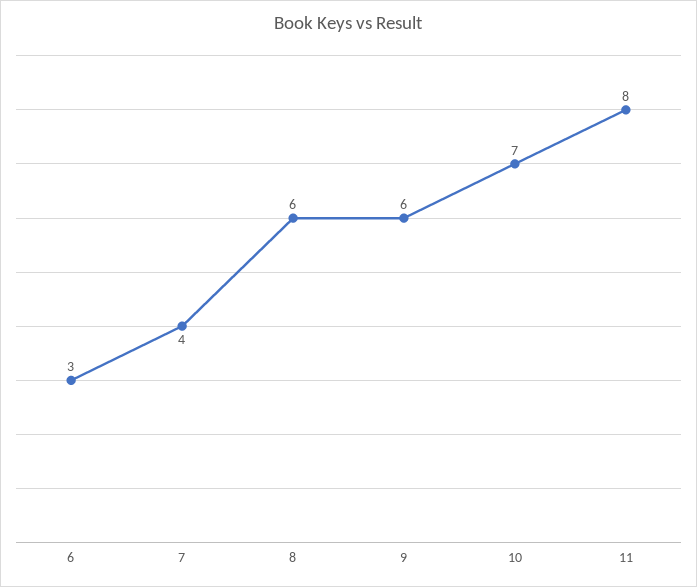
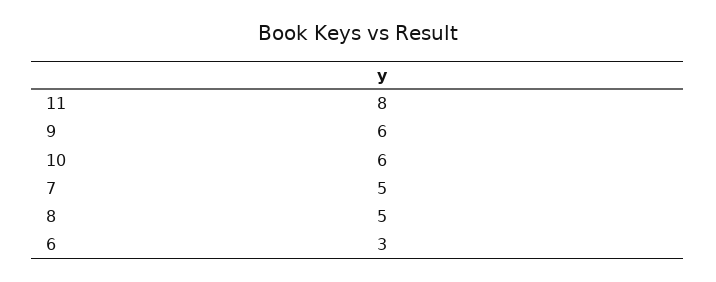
  {
    "6": 3,
-   "7": 4,
+   "7": 5,
-   "8": 6,
+   "8": 5,
    "9": 6,
-   "10": 7,
+   "10": 6,
    "11": 8
  }

